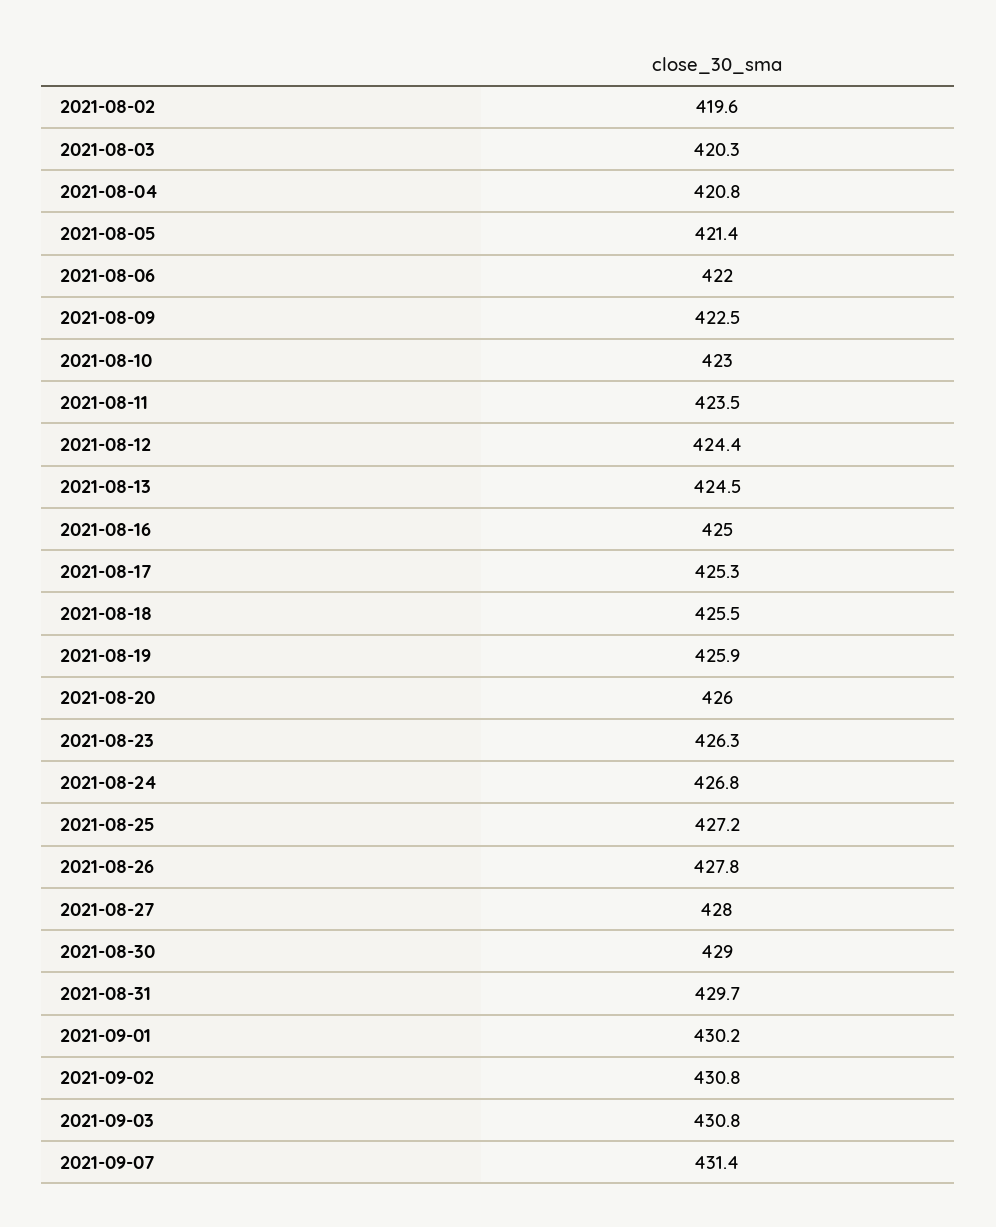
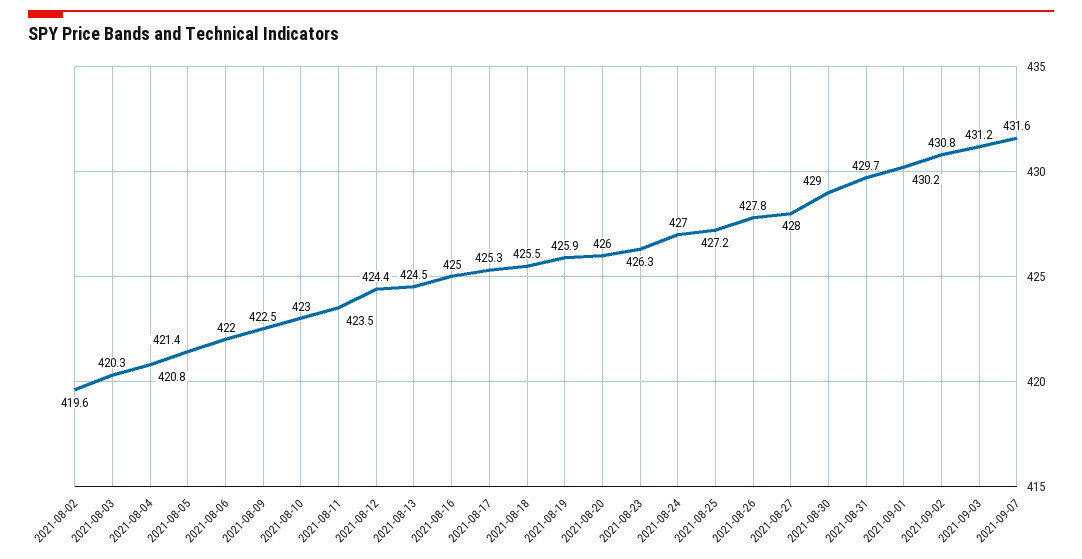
  {
    "2021-08-02": 419.6,
    "2021-08-03": 420.3,
    "2021-08-04": 420.8,
    "2021-08-05": 421.4,
    "2021-08-06": 422,
    "2021-08-09": 422.5,
    "2021-08-10": 423,
    "2021-08-11": 423.5,
    "2021-08-12": 424.4,
    "2021-08-13": 424.5,
    "2021-08-16": 425,
    "2021-08-17": 425.3,
    "2021-08-18": 425.5,
    "2021-08-19": 425.9,
    "2021-08-20": 426,
    "2021-08-23": 426.3,
-   "2021-08-24": 426.8,
+   "2021-08-24": 427,
    "2021-08-25": 427.2,
    "2021-08-26": 427.8,
    "2021-08-27": 428,
    "2021-08-30": 429,
    "2021-08-31": 429.7,
    "2021-09-01": 430.2,
    "2021-09-02": 430.8,
-   "2021-09-03": 430.8,
+   "2021-09-03": 431.2,
-   "2021-09-07": 431.4
+   "2021-09-07": 431.6
  }

